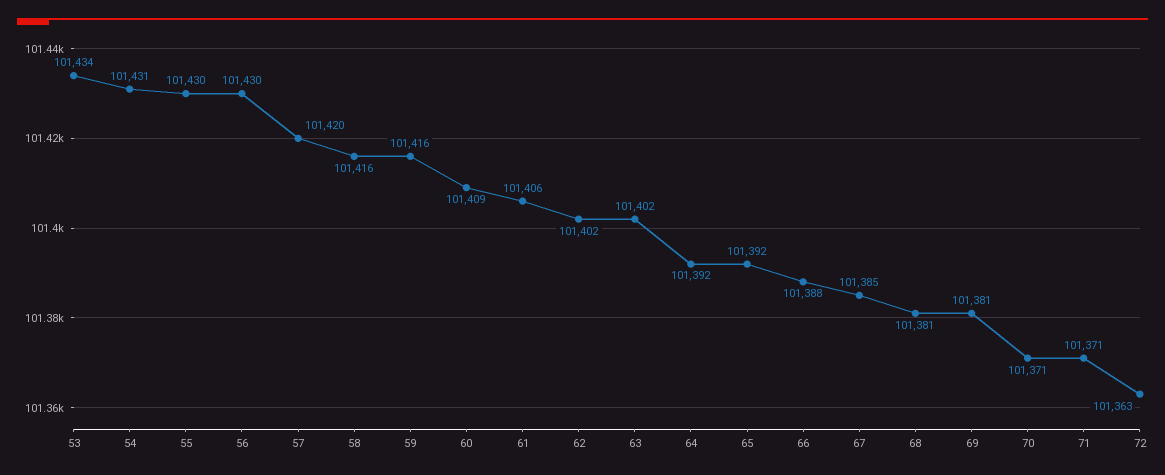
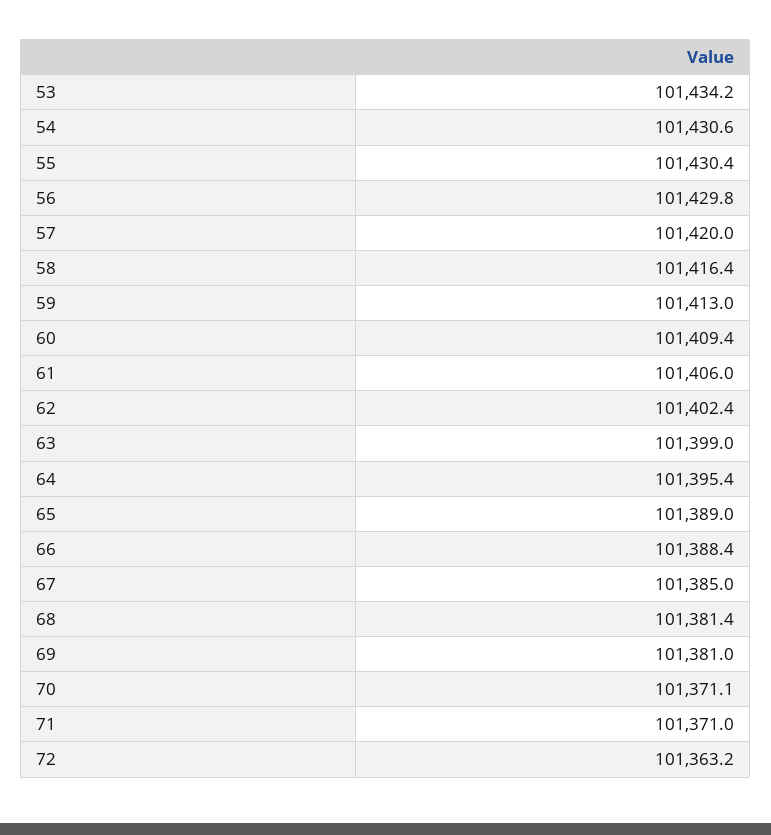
  {
    "53": 101434.2,
    "54": 101430.6,
    "55": 101430.4,
    "56": 101429.8,
    "57": 101420,
    "58": 101416.4,
-   "59": 101416,
+   "59": 101413,
    "60": 101409.4,
    "61": 101406,
    "62": 101402.4,
-   "63": 101402,
+   "63": 101399,
-   "64": 101392,
+   "64": 101395.4,
-   "65": 101392,
+   "65": 101389,
    "66": 101388.4,
    "67": 101385,
    "68": 101381.4,
    "69": 101381,
    "70": 101371.1,
    "71": 101371,
    "72": 101363.2
  }

